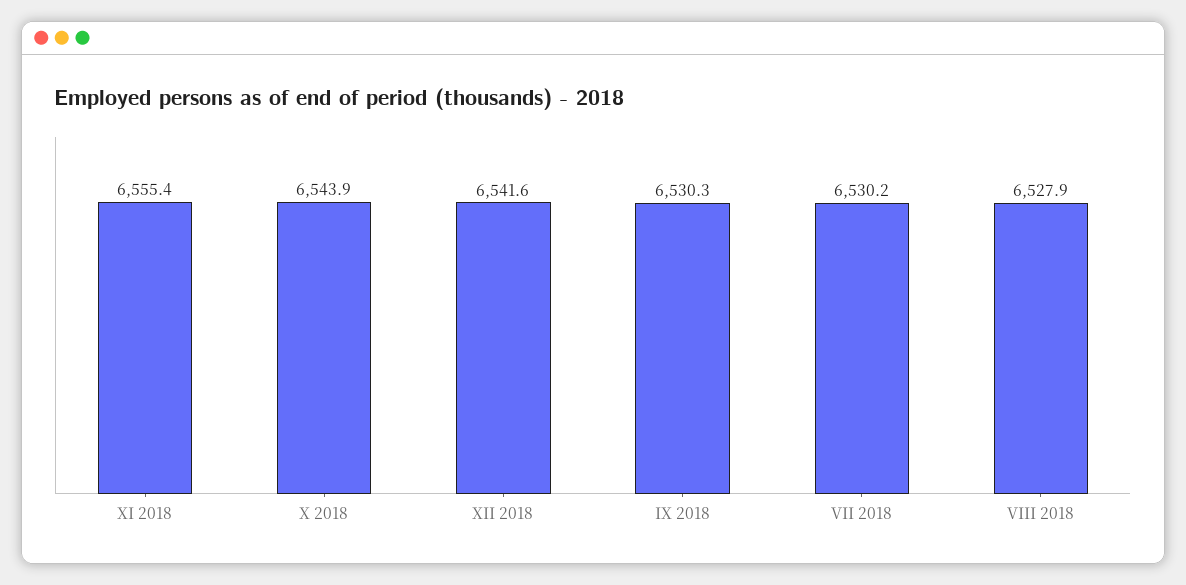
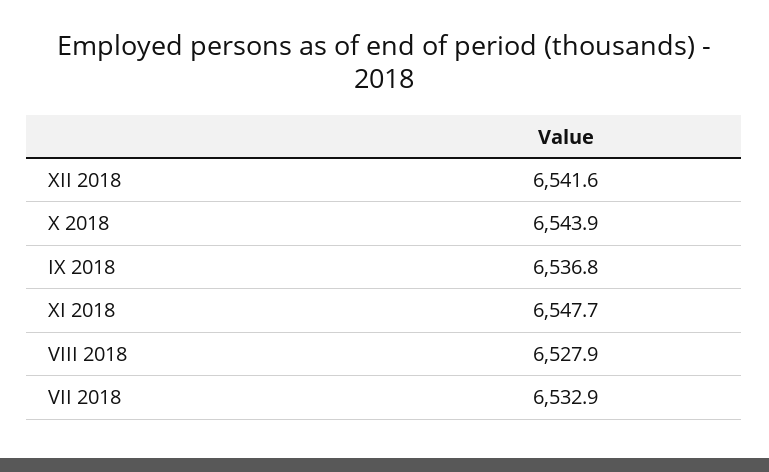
  {
-   "XI 2018": 6555.4,
+   "XI 2018": 6547.7,
    "X 2018": 6543.9,
    "XII 2018": 6541.6,
-   "IX 2018": 6530.3,
+   "IX 2018": 6536.8,
-   "VII 2018": 6530.2,
+   "VII 2018": 6532.9,
    "VIII 2018": 6527.9
  }

